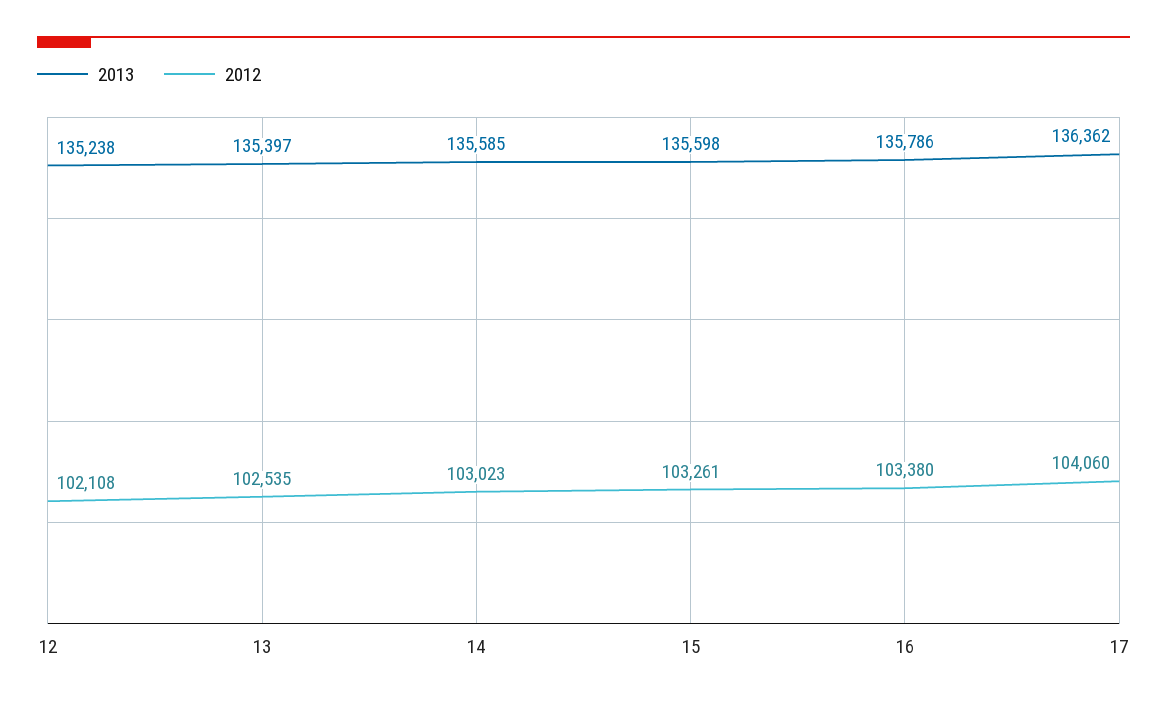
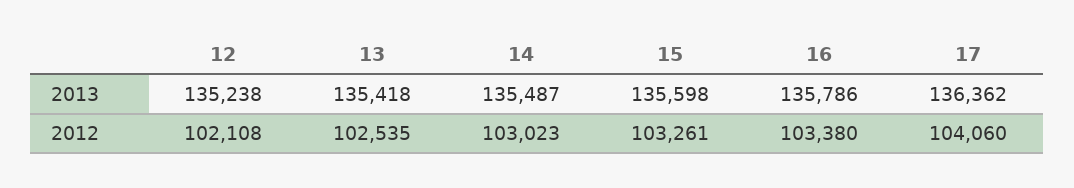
  {
    "2013": {
      "12": 135238,
-     "13": 135397,
+     "13": 135418,
-     "14": 135585,
+     "14": 135487,
      "15": 135598,
      "16": 135786,
      "17": 136362
    },
    "2012": {
      "12": 102108,
      "13": 102535,
      "14": 103023,
      "15": 103261,
      "16": 103380,
      "17": 104060
    }
  }

